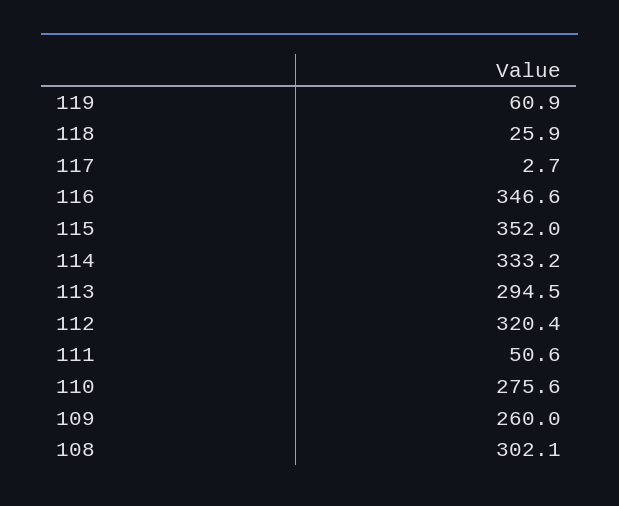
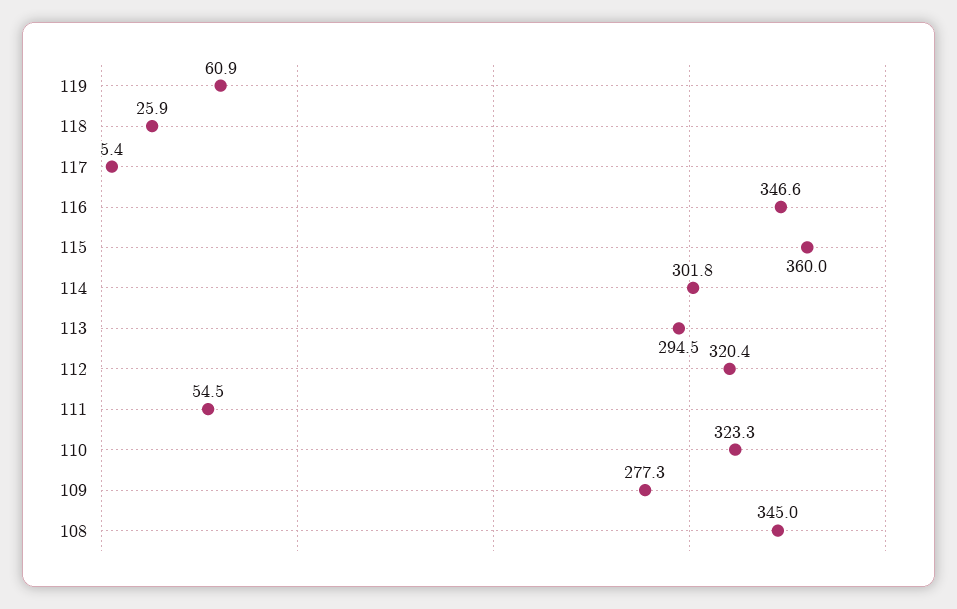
  {
    "119": 60.9,
    "118": 25.9,
-   "117": 2.7,
+   "117": 5.4,
    "116": 346.6,
-   "115": 352,
+   "115": 360,
-   "114": 333.2,
+   "114": 301.8,
    "113": 294.5,
    "112": 320.4,
-   "111": 50.6,
+   "111": 54.5,
-   "110": 275.6,
+   "110": 323.3,
-   "109": 260,
+   "109": 277.3,
-   "108": 302.1
+   "108": 345
  }

